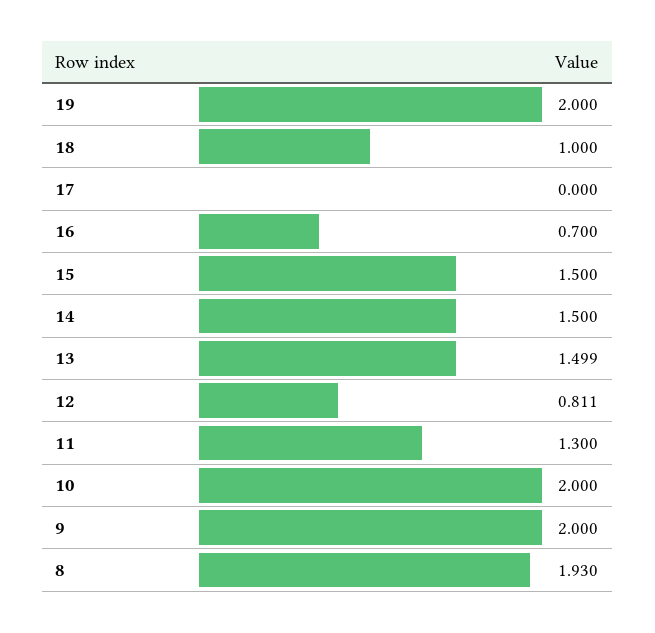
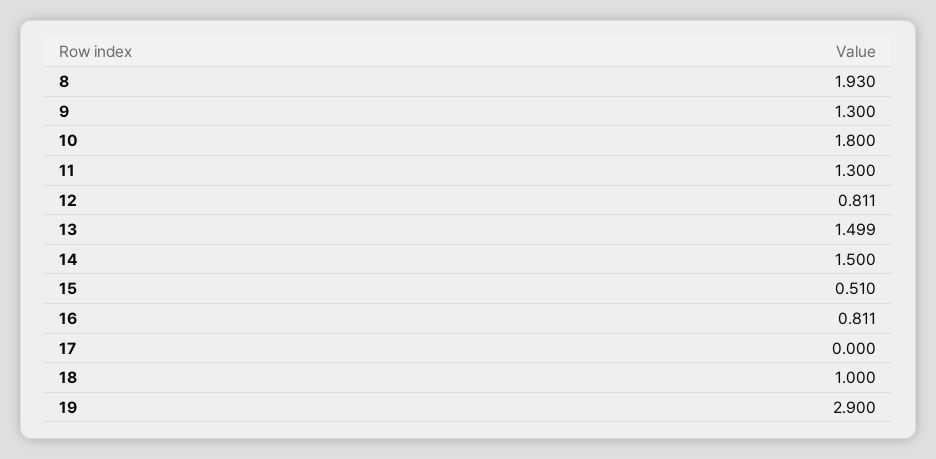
  {
-   "19": 2,
+   "19": 2.9,
    "18": 1,
    "17": 0,
-   "16": 0.7,
+   "16": 0.811,
-   "15": 1.5,
+   "15": 0.51,
    "14": 1.5,
    "13": 1.499,
    "12": 0.811,
    "11": 1.3,
-   "10": 2,
+   "10": 1.8,
-   "9": 2,
+   "9": 1.3,
    "8": 1.93
  }

